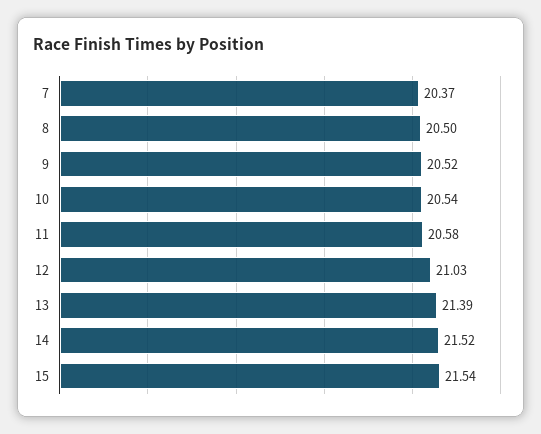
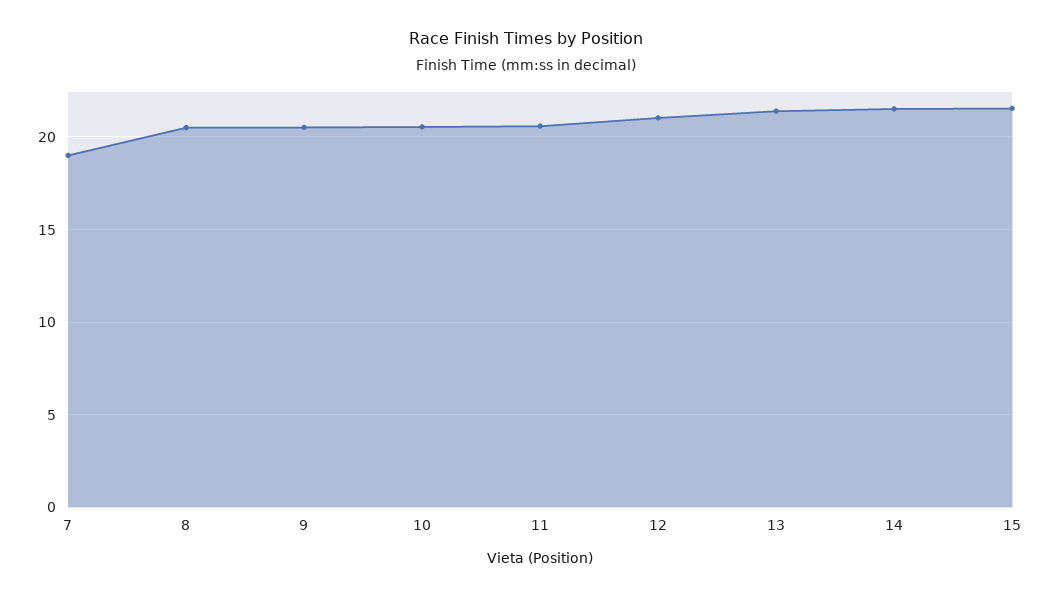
  {
-   "7": 20.37,
+   "7": 19,
    "8": 20.5,
    "9": 20.52,
    "10": 20.54,
    "11": 20.58,
    "12": 21.03,
    "13": 21.39,
    "14": 21.52,
    "15": 21.54
  }

